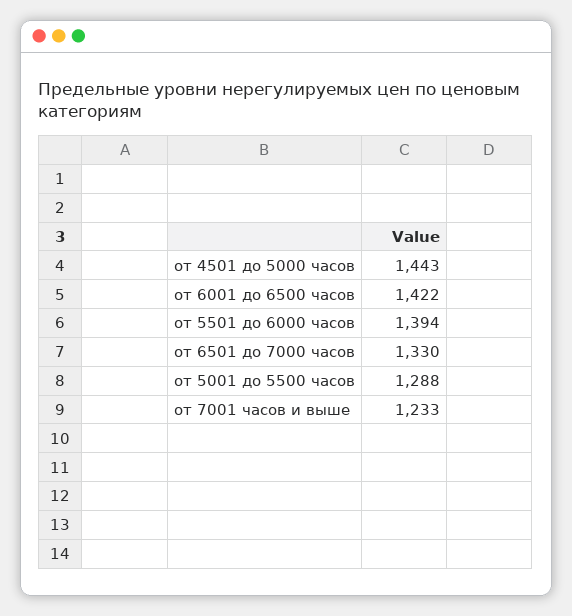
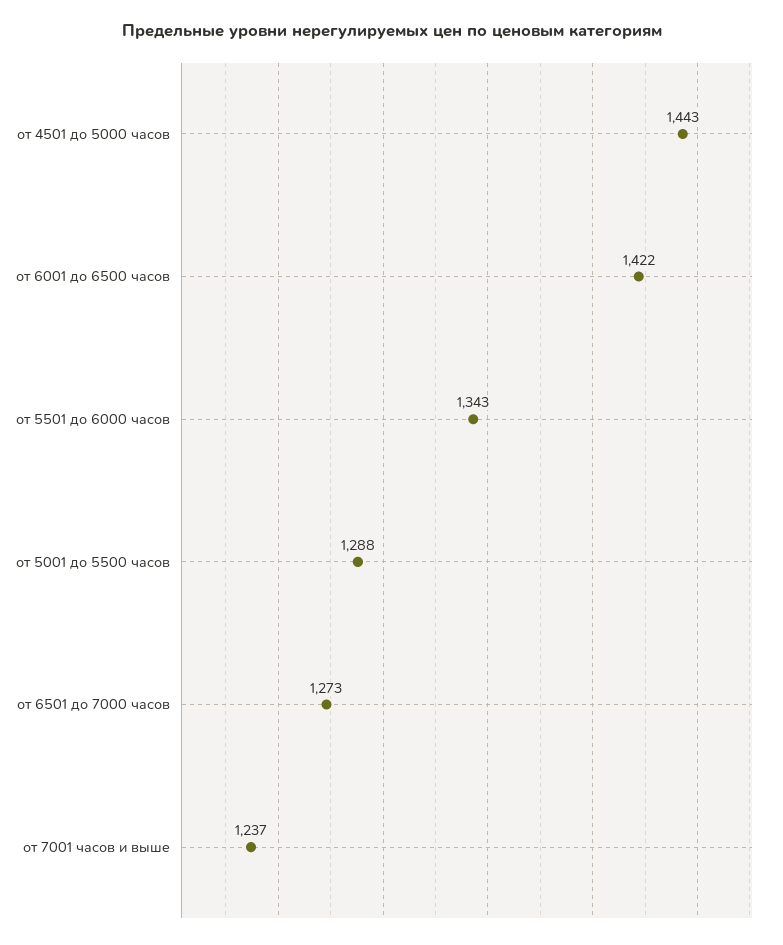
  {
    "от 4501 до 5000 часов": 1443,
    "от 6001 до 6500 часов": 1422,
-   "от 5501 до 6000 часов": 1394,
+   "от 5501 до 6000 часов": 1343,
-   "от 6501 до 7000 часов": 1330,
+   "от 6501 до 7000 часов": 1273,
    "от 5001 до 5500 часов": 1288,
-   "от 7001 часов и выше": 1233
+   "от 7001 часов и выше": 1237
  }

